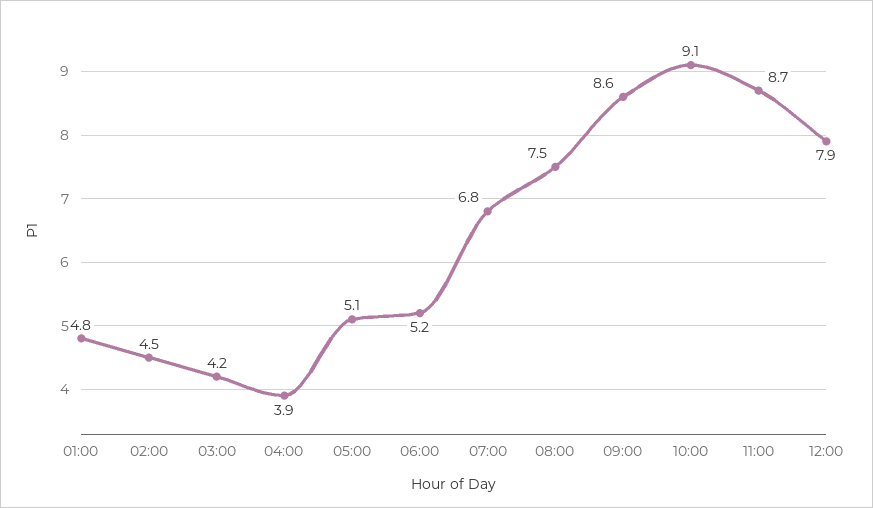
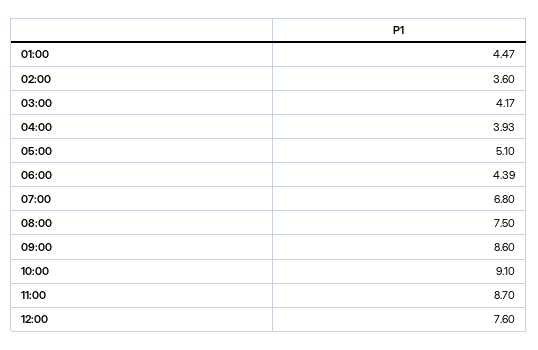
  {
-   "01:00": 4.8,
+   "01:00": 4.47,
-   "02:00": 4.5,
+   "02:00": 3.6,
    "03:00": 4.17,
    "04:00": 3.93,
    "05:00": 5.1,
-   "06:00": 5.2,
+   "06:00": 4.39,
    "07:00": 6.8,
    "08:00": 7.5,
    "09:00": 8.6,
    "10:00": 9.1,
    "11:00": 8.7,
-   "12:00": 7.9
+   "12:00": 7.6
  }

